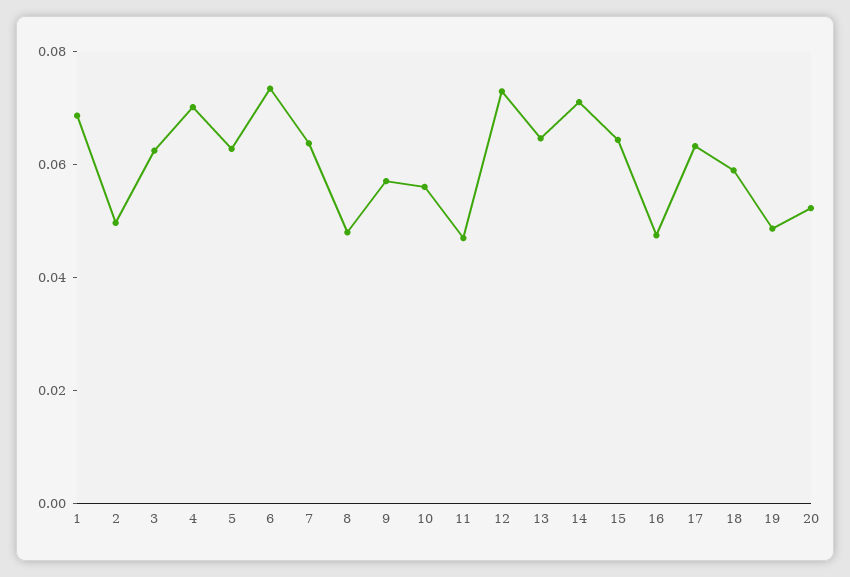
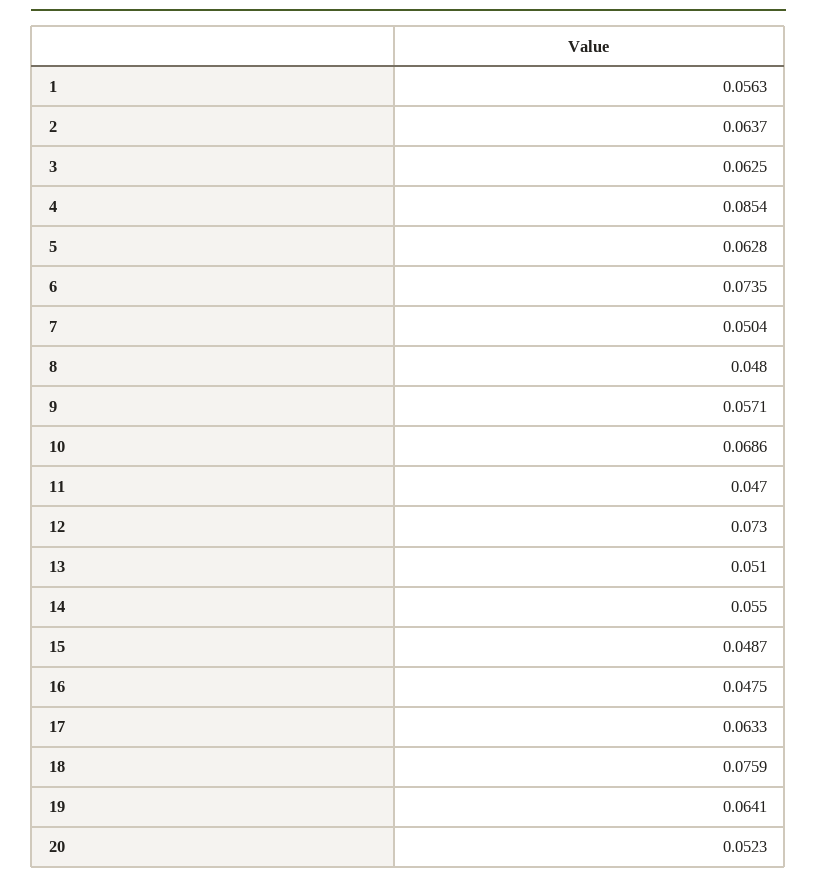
  {
-   "1": 0.07,
+   "1": 0.0563,
-   "2": 0.05,
+   "2": 0.0637,
    "3": 0.0625,
-   "4": 0.07,
+   "4": 0.0854,
    "5": 0.0628,
    "6": 0.0735,
-   "7": 0.065,
+   "7": 0.0504,
    "8": 0.048,
    "9": 0.0571,
-   "10": 0.055,
+   "10": 0.0686,
    "11": 0.047,
    "12": 0.073,
-   "13": 0.065,
+   "13": 0.051,
-   "14": 0.07,
+   "14": 0.055,
-   "15": 0.065,
+   "15": 0.0487,
    "16": 0.0475,
    "17": 0.0633,
-   "18": 0.06,
+   "18": 0.0759,
-   "19": 0.05,
+   "19": 0.0641,
    "20": 0.0523
  }

